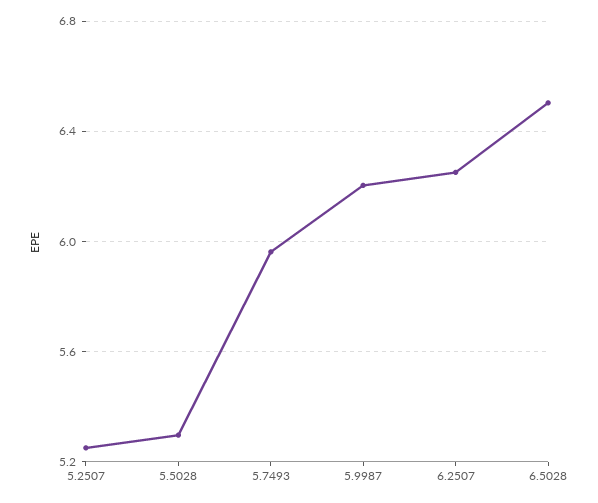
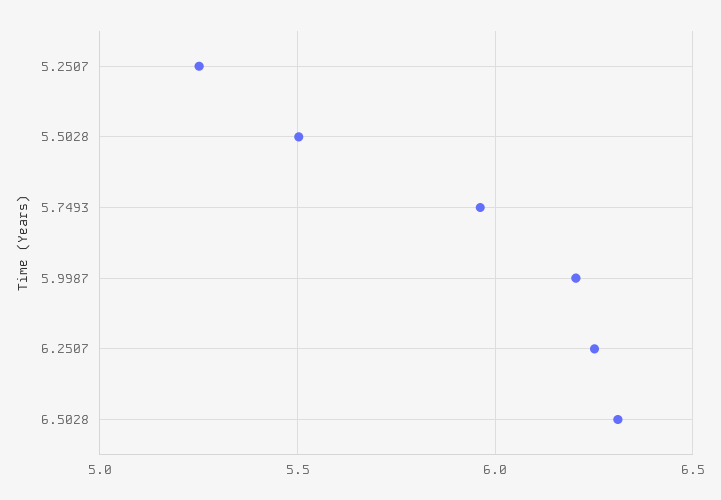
  {
    "5.2507": 5.25,
-   "5.5028": 5.3,
+   "5.5028": 5.5,
    "5.7493": 5.95,
    "5.9987": 6.2,
    "6.2507": 6.25,
-   "6.5028": 6.5
+   "6.5028": 6.3
  }

